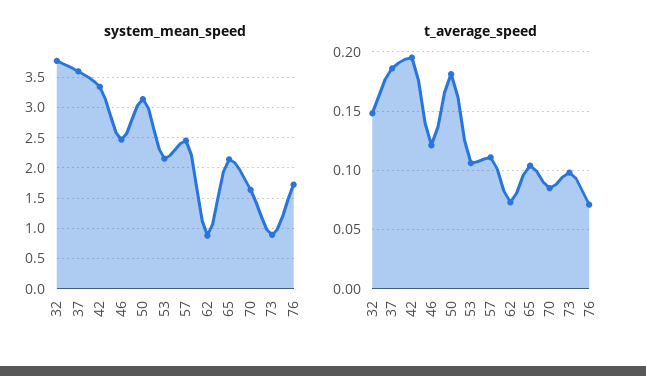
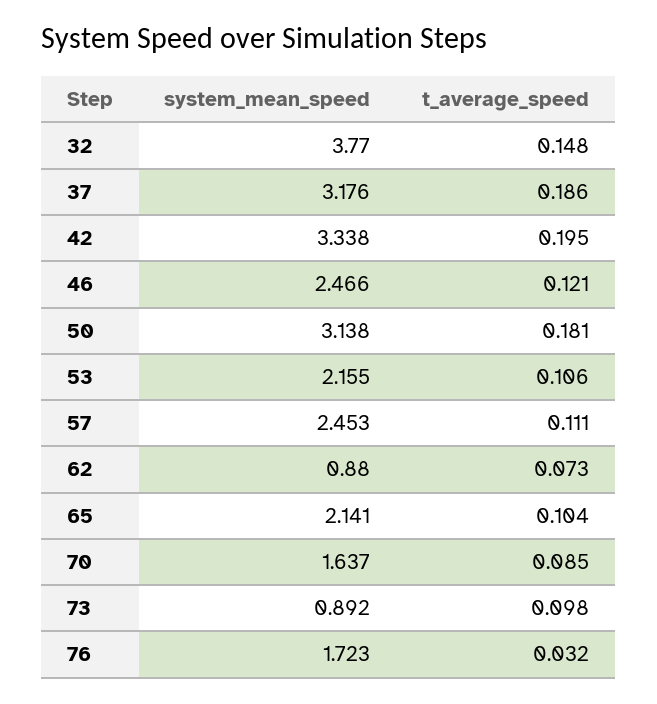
  {
    "system_mean_speed": {
      "32": 3.77,
-     "37": 3.6,
+     "37": 3.176,
      "42": 3.338,
      "46": 2.466,
      "50": 3.138,
      "53": 2.155,
      "57": 2.453,
      "62": 0.88,
      "65": 2.141,
      "70": 1.637,
      "73": 0.892,
      "76": 1.723
    },
    "t_average_speed": {
      "32": 0.148,
      "37": 0.186,
      "42": 0.195,
      "46": 0.121,
      "50": 0.181,
      "53": 0.106,
      "57": 0.111,
      "62": 0.073,
      "65": 0.104,
      "70": 0.085,
      "73": 0.098,
-     "76": 0.07
+     "76": 0.032
    }
  }

